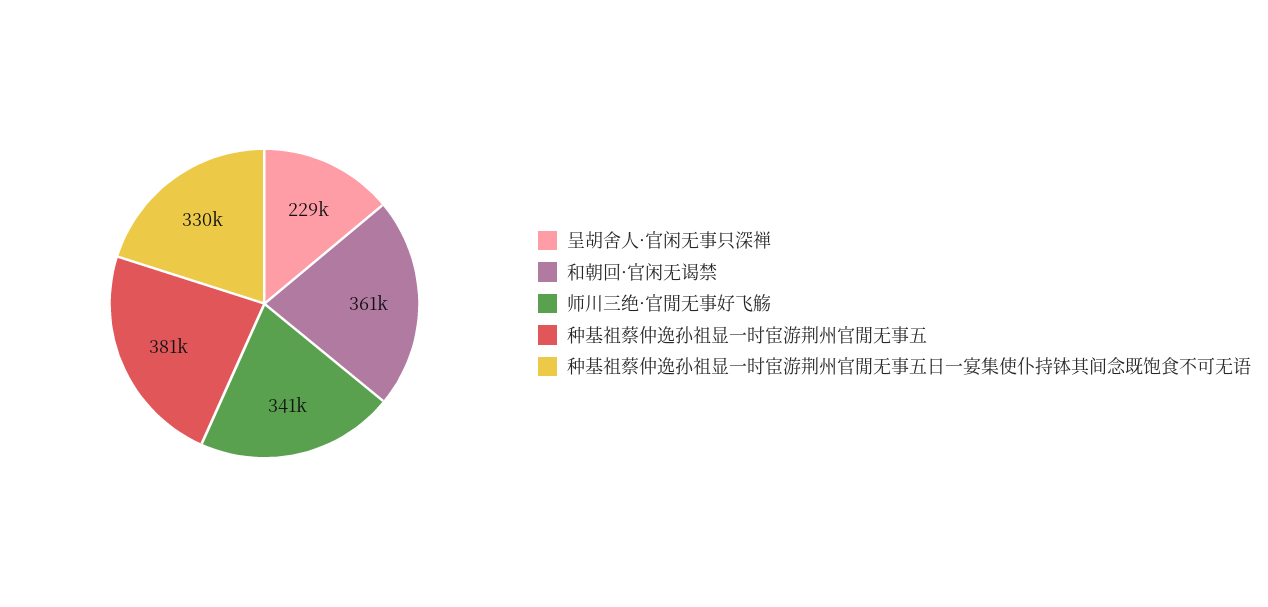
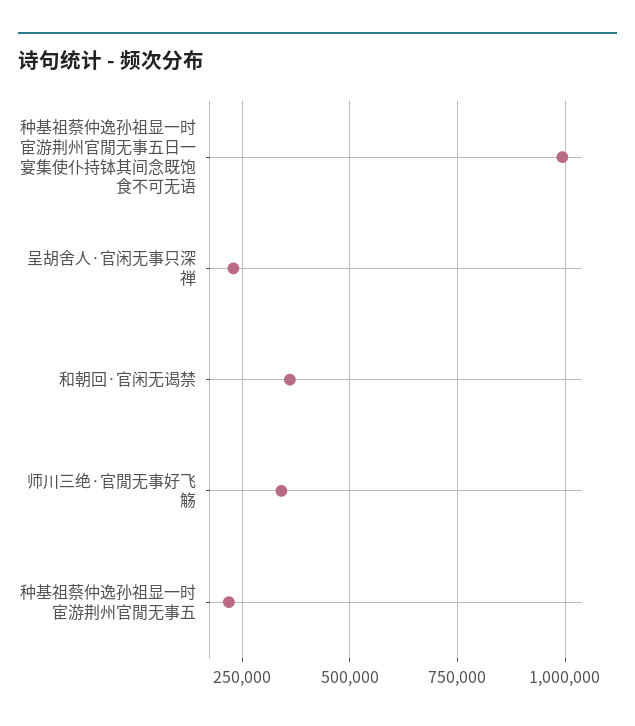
  {
    "呈胡舍人·官闲无事只深禅": 229000,
    "和朝回·官闲无谒禁": 361000,
    "师川三绝·官閒无事好飞觞": 341000,
-   "种基祖蔡仲逸孙祖显一时宦游荆州官閒无事五": 381000,
+   "种基祖蔡仲逸孙祖显一时宦游荆州官閒无事五": 225000,
-   "种基祖蔡仲逸孙祖显一时宦游荆州官閒无事五日一宴集使仆持钵其间念既饱食不可无语": 330000
+   "种基祖蔡仲逸孙祖显一时宦游荆州官閒无事五日一宴集使仆持钵其间念既饱食不可无语": 1000000
  }

